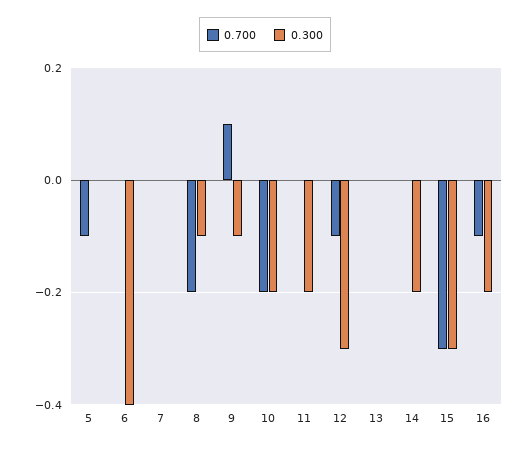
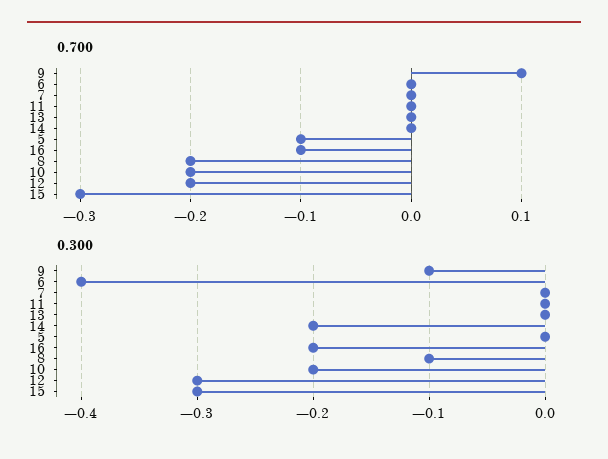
  {
    "0.700": {
      "5": -0.1,
      "6": 0,
      "7": 0,
      "8": -0.2,
      "9": 0.1,
      "10": -0.2,
      "11": 0,
-     "12": -0.1,
+     "12": -0.2,
      "13": 0,
      "14": 0,
      "15": -0.3,
      "16": -0.1
    },
    "0.300": {
      "5": 0,
      "6": -0.4,
      "7": 0,
      "8": -0.1,
      "9": -0.1,
      "10": -0.2,
-     "11": -0.2,
+     "11": 0,
      "12": -0.3,
      "13": 0,
      "14": -0.2,
      "15": -0.3,
      "16": -0.2
    }
  }

